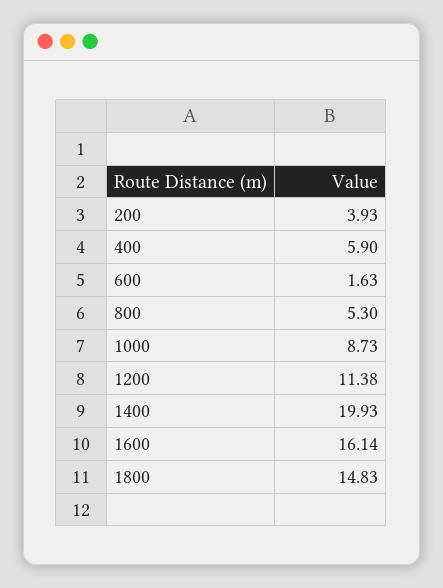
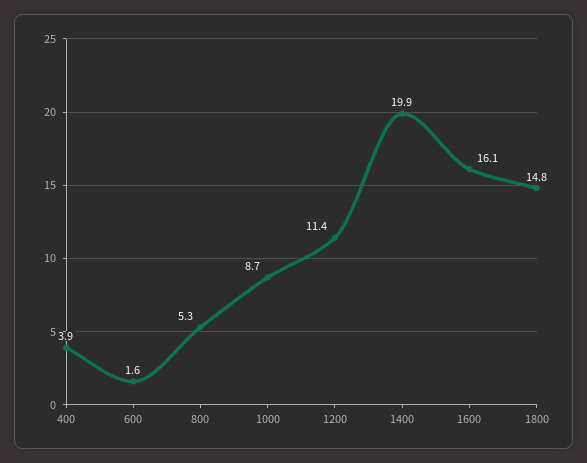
  {
-   "200": 3.93,
-   "400": 5.9,
+   "400": 3.9,
    "600": 1.63,
    "800": 5.3,
    "1000": 8.73,
    "1200": 11.38,
    "1400": 19.93,
    "1600": 16.14,
    "1800": 14.83
  }

